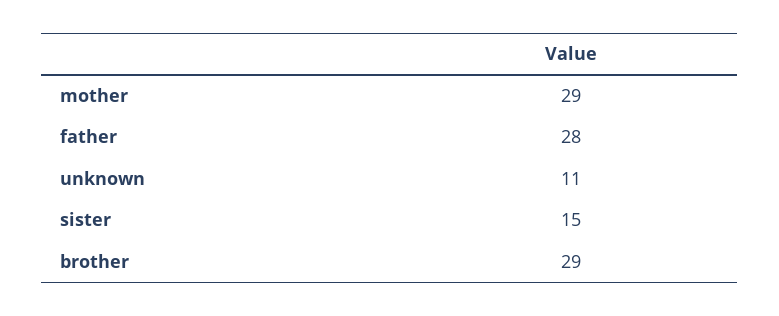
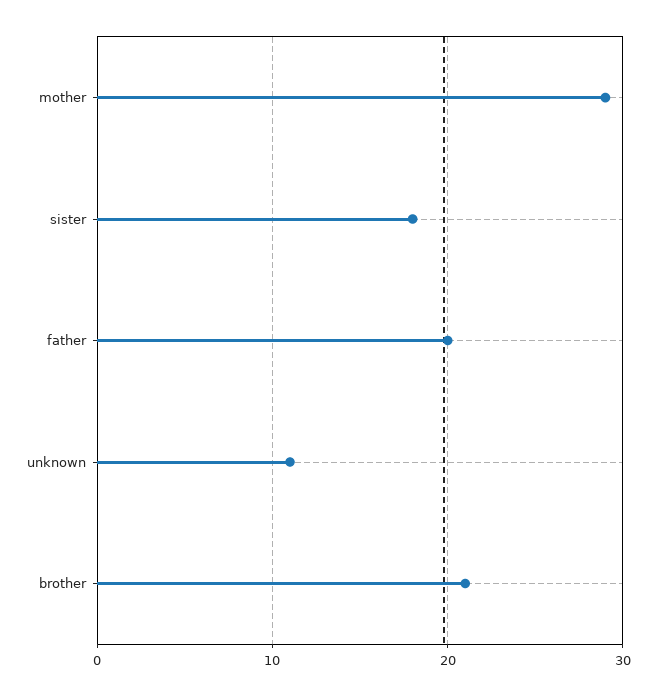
  {
    "mother": 29,
-   "father": 28,
+   "father": 20,
    "unknown": 11,
-   "sister": 15,
+   "sister": 18,
-   "brother": 29
+   "brother": 21
  }

